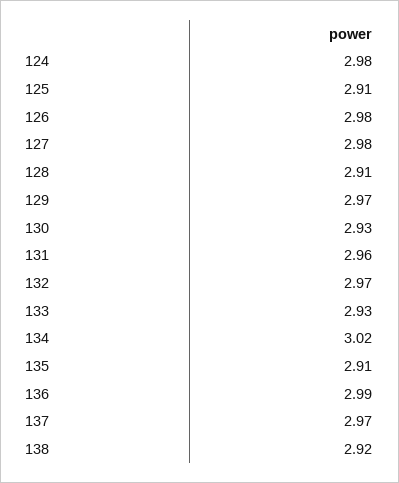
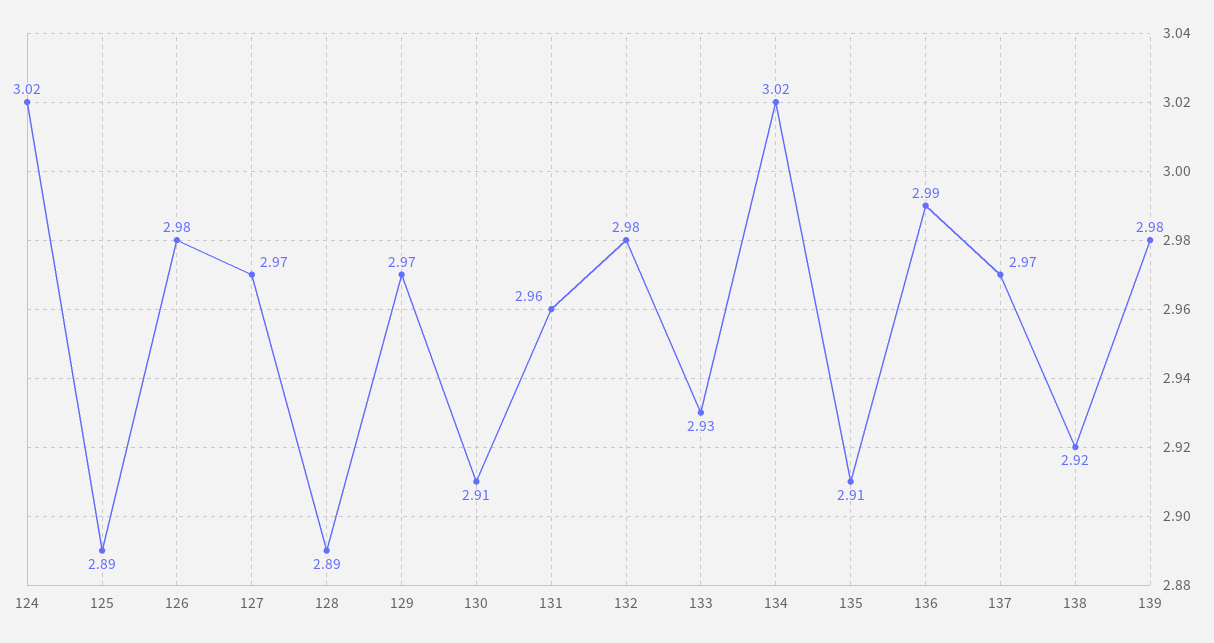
  {
-   "124": 2.98,
+   "124": 3.02,
-   "125": 2.91,
+   "125": 2.89,
    "126": 2.98,
-   "127": 2.98,
+   "127": 2.97,
-   "128": 2.91,
+   "128": 2.89,
    "129": 2.97,
-   "130": 2.93,
+   "130": 2.91,
    "131": 2.96,
-   "132": 2.97,
+   "132": 2.98,
    "133": 2.93,
    "134": 3.02,
    "135": 2.91,
    "136": 2.99,
    "137": 2.97,
-   "138": 2.92
+   "138": 2.92,
+   "139": 2.98
  }

